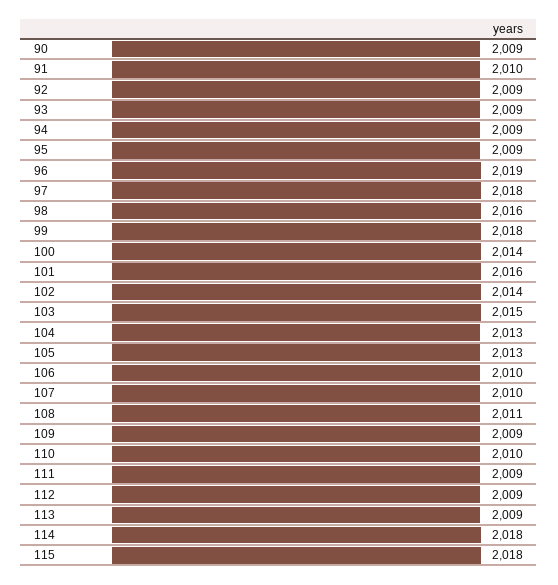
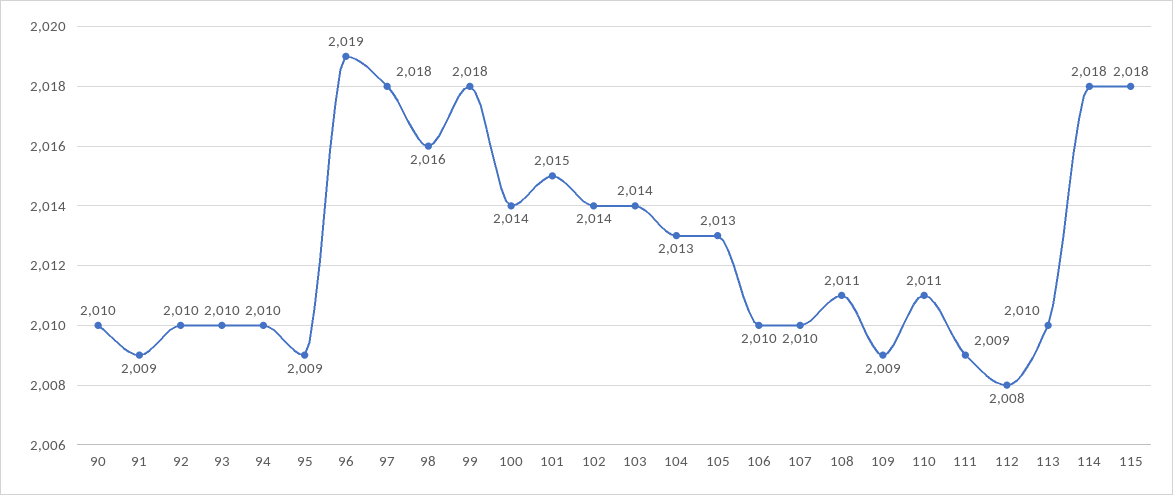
  {
-   "90": 2009,
+   "90": 2010,
-   "91": 2010,
+   "91": 2009,
-   "92": 2009,
+   "92": 2010,
-   "93": 2009,
+   "93": 2010,
-   "94": 2009,
+   "94": 2010,
    "95": 2009,
    "96": 2019,
    "97": 2018,
    "98": 2016,
    "99": 2018,
    "100": 2014,
-   "101": 2016,
+   "101": 2015,
    "102": 2014,
-   "103": 2015,
+   "103": 2014,
    "104": 2013,
    "105": 2013,
    "106": 2010,
    "107": 2010,
    "108": 2011,
    "109": 2009,
-   "110": 2010,
+   "110": 2011,
    "111": 2009,
-   "112": 2009,
+   "112": 2008,
-   "113": 2009,
+   "113": 2010,
    "114": 2018,
    "115": 2018
  }

